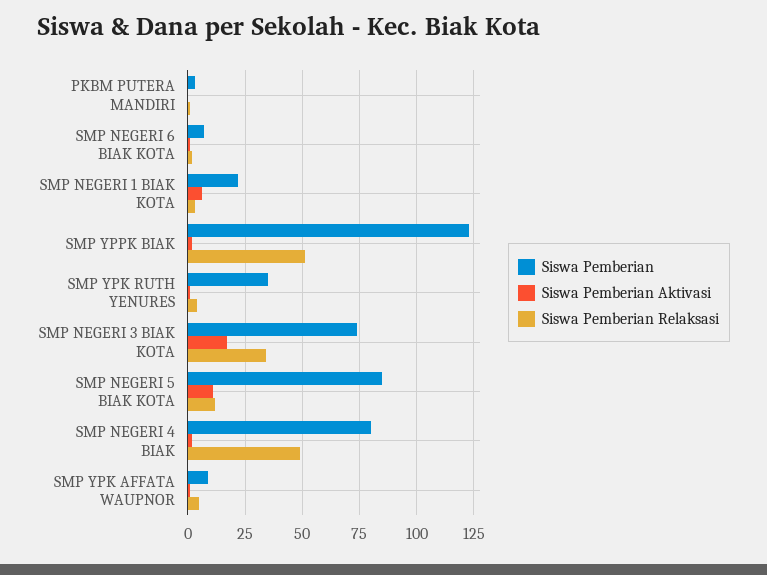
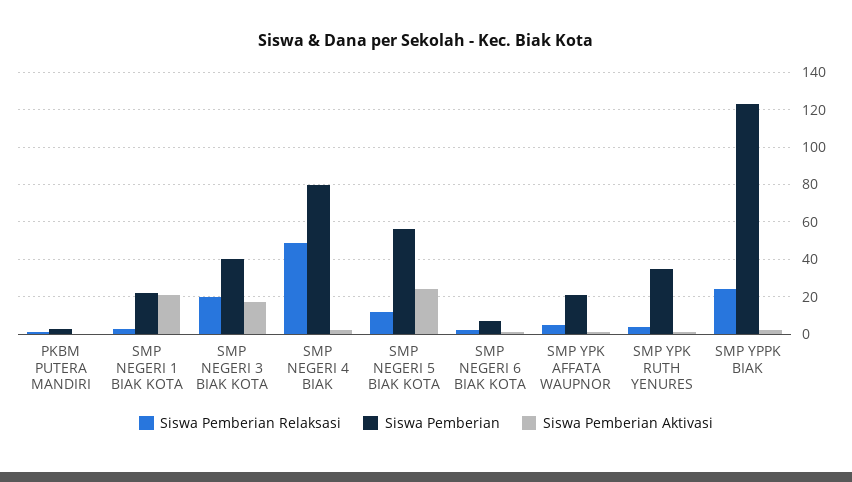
  {
    "Siswa Pemberian": {
      "PKBM PUTERA MANDIRI": 5,
      "SMP NEGERI 6 BIAK KOTA": 5,
      "SMP NEGERI 1 BIAK KOTA": 20,
      "SMP YPPK BIAK": 125,
      "SMP YPK RUTH YENURES": 35,
-     "SMP NEGERI 3 BIAK KOTA": 75,
+     "SMP NEGERI 3 BIAK KOTA": 40,
-     "SMP NEGERI 5 BIAK KOTA": 85,
+     "SMP NEGERI 5 BIAK KOTA": 55,
      "SMP NEGERI 4 BIAK": 80,
-     "SMP YPK AFFATA WAUPNOR": 10
+     "SMP YPK AFFATA WAUPNOR": 20
    },
    "Siswa Pemberian Aktivasi": {
      "PKBM PUTERA MANDIRI": 0,
      "SMP NEGERI 6 BIAK KOTA": 0,
-     "SMP NEGERI 1 BIAK KOTA": 5,
+     "SMP NEGERI 1 BIAK KOTA": 20,
      "SMP YPPK BIAK": 0,
      "SMP YPK RUTH YENURES": 0,
      "SMP NEGERI 3 BIAK KOTA": 15,
-     "SMP NEGERI 5 BIAK KOTA": 10,
+     "SMP NEGERI 5 BIAK KOTA": 25,
      "SMP NEGERI 4 BIAK": 0,
      "SMP YPK AFFATA WAUPNOR": 0
    },
    "Siswa Pemberian Relaksasi": {
      "PKBM PUTERA MANDIRI": 0,
      "SMP NEGERI 6 BIAK KOTA": 0,
      "SMP NEGERI 1 BIAK KOTA": 5,
-     "SMP YPPK BIAK": 50,
+     "SMP YPPK BIAK": 25,
      "SMP YPK RUTH YENURES": 5,
-     "SMP NEGERI 3 BIAK KOTA": 35,
+     "SMP NEGERI 3 BIAK KOTA": 20,
      "SMP NEGERI 5 BIAK KOTA": 10,
      "SMP NEGERI 4 BIAK": 50,
      "SMP YPK AFFATA WAUPNOR": 5
    }
  }

